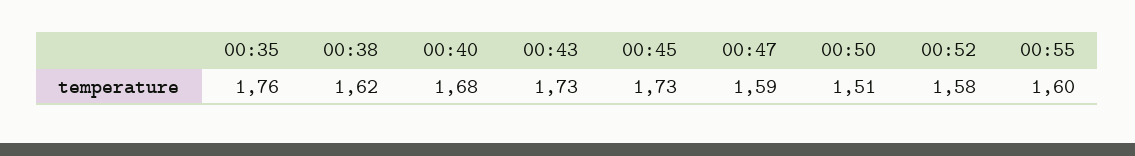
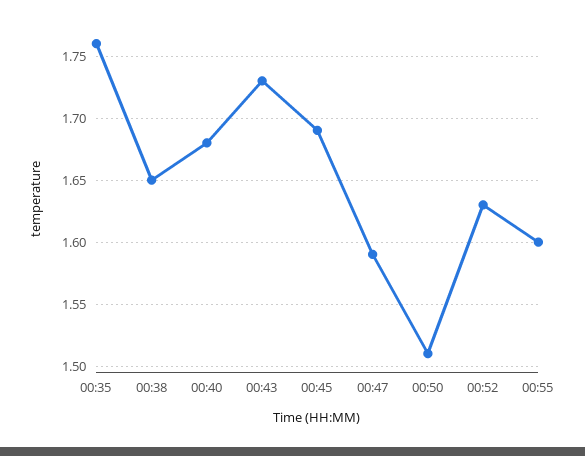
  {
    "00:35": 1.76,
-   "00:38": 1.62,
+   "00:38": 1.65,
    "00:40": 1.68,
    "00:43": 1.73,
-   "00:45": 1.73,
+   "00:45": 1.69,
    "00:47": 1.59,
    "00:50": 1.51,
-   "00:52": 1.58,
+   "00:52": 1.63,
    "00:55": 1.6
  }

